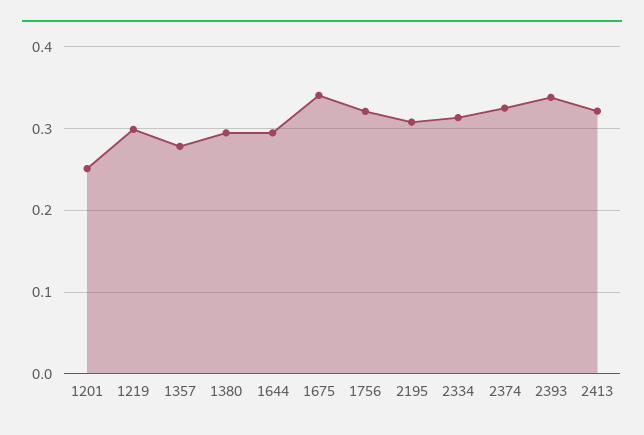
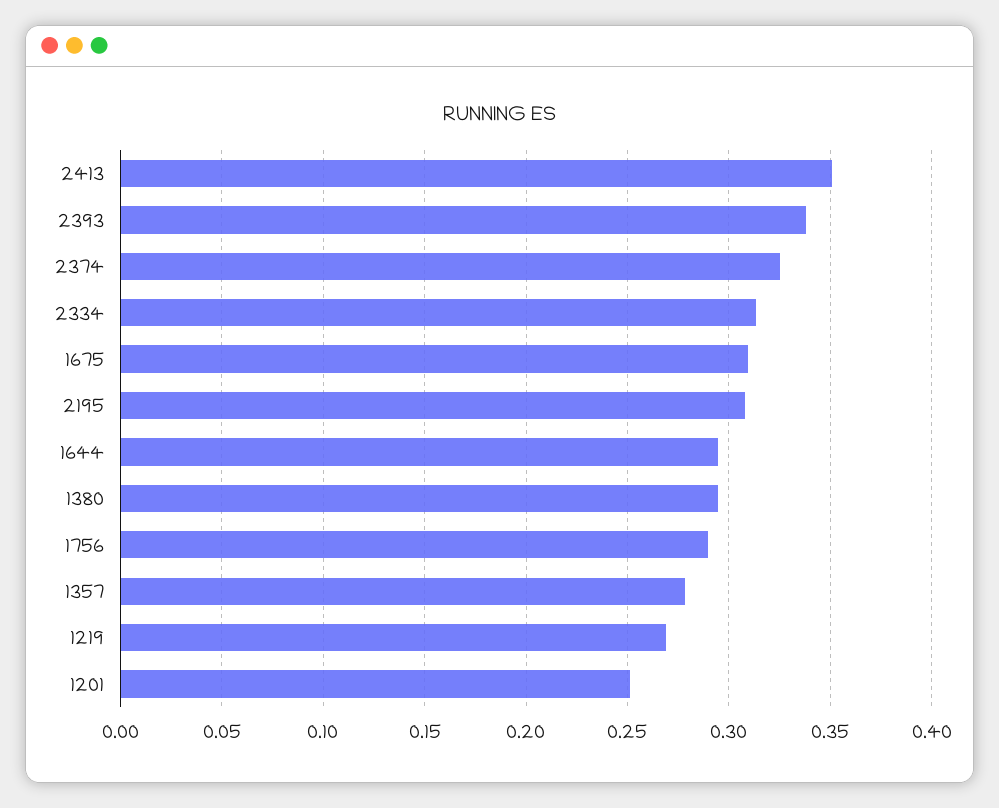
  {
    "1201": 0.25,
-   "1219": 0.3,
+   "1219": 0.27,
    "1357": 0.28,
    "1380": 0.295,
    "1644": 0.295,
-   "1675": 0.34,
+   "1675": 0.31,
-   "1756": 0.32,
+   "1756": 0.29,
    "2195": 0.31,
    "2334": 0.315,
    "2374": 0.325,
    "2393": 0.34,
-   "2413": 0.32
+   "2413": 0.35
  }

